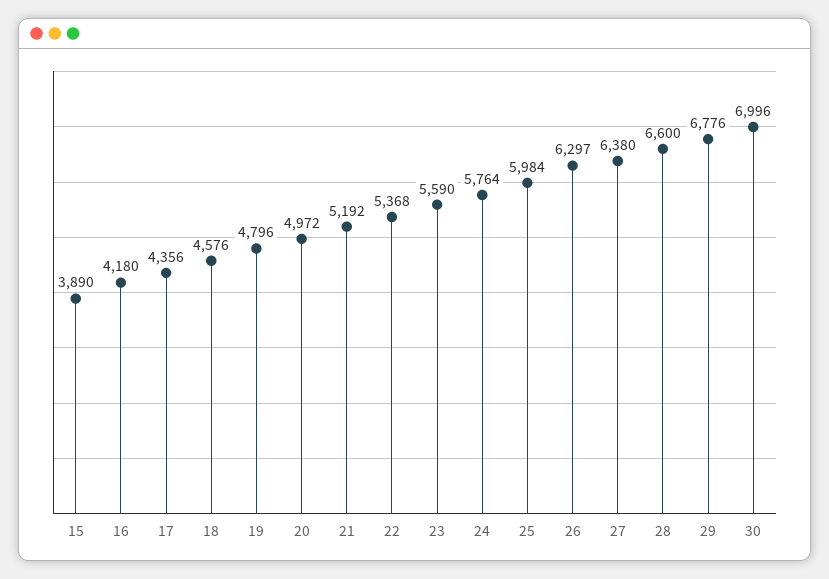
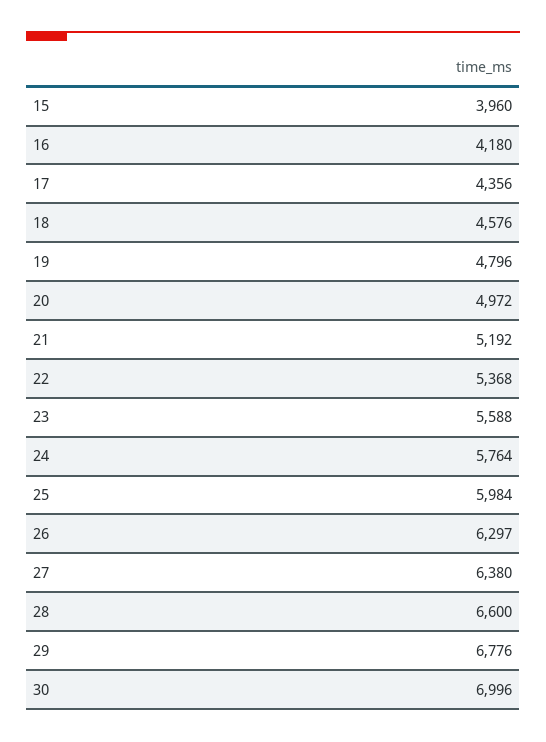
  {
-   "15": 3890,
+   "15": 3960,
    "16": 4180,
    "17": 4356,
    "18": 4576,
    "19": 4796,
    "20": 4972,
    "21": 5192,
    "22": 5368,
-   "23": 5590,
+   "23": 5588,
    "24": 5764,
    "25": 5984,
    "26": 6297,
    "27": 6380,
    "28": 6600,
    "29": 6776,
    "30": 6996
  }

